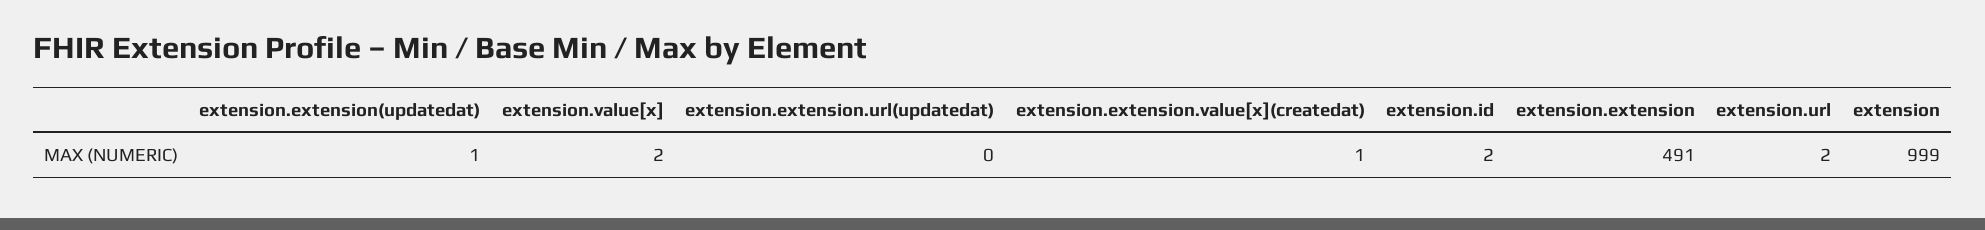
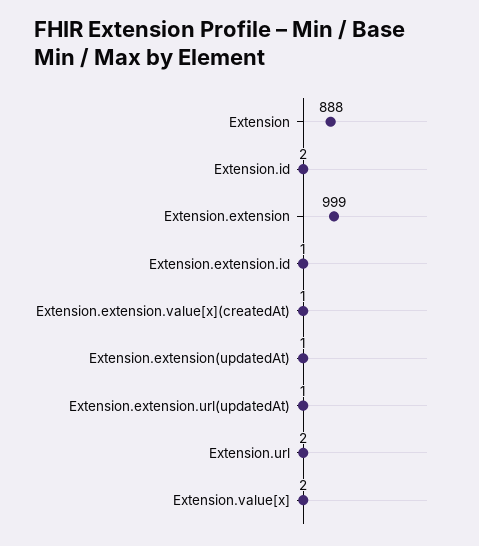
  {
    "extension.extension(updatedat)": 1,
    "extension.value[x]": 2,
-   "extension.extension.url(updatedat)": 0,
+   "extension.extension.url(updatedat)": 1,
    "extension.extension.value[x](createdat)": 1,
    "extension.id": 2,
-   "extension.extension": 491,
+   "extension.extension": 999,
    "extension.url": 2,
-   "extension": 999
+   "extension": 888,
+   "Extension.extension.id": 1
  }

